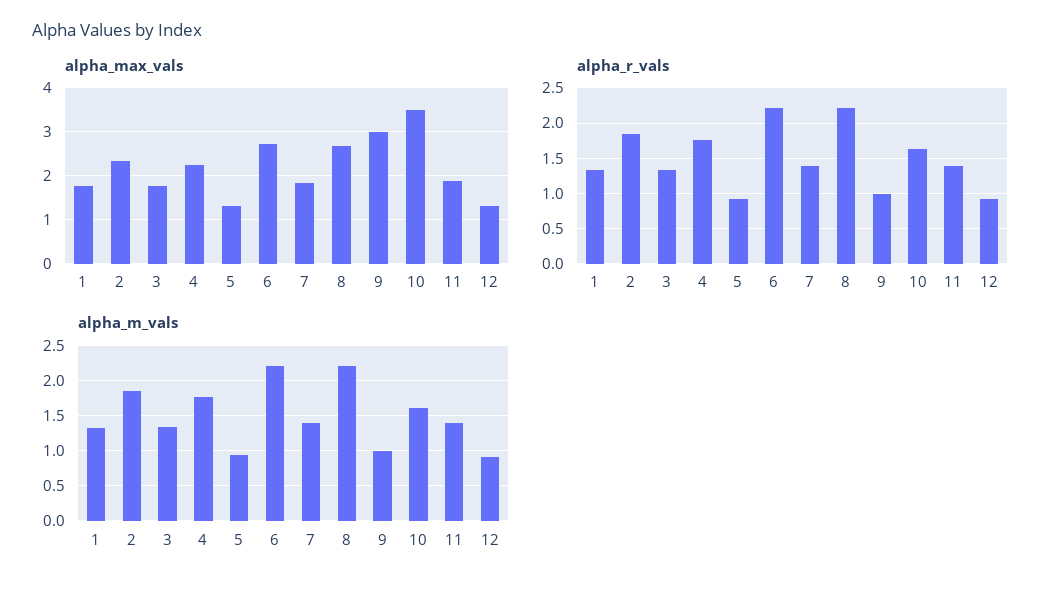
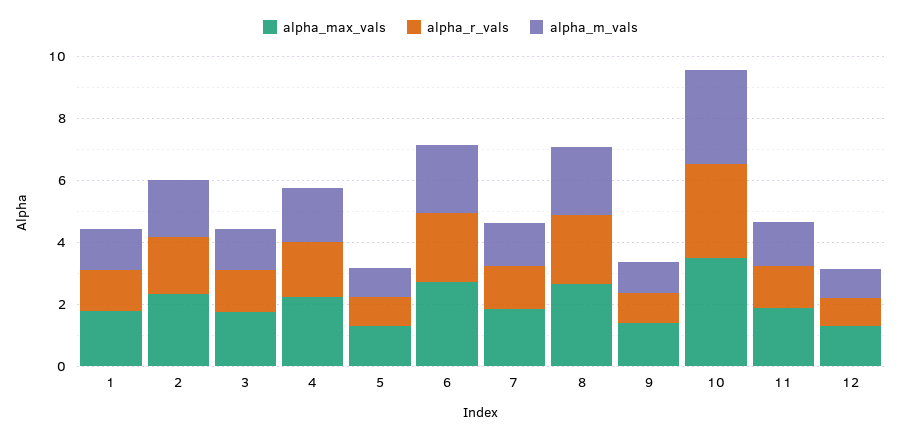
  {
    "alpha_max_vals": {
      "1": 1.8,
      "2": 2.4,
      "3": 1.8,
      "4": 2.2,
      "5": 1.4,
      "6": 2.8,
      "7": 1.8,
      "8": 2.6,
-     "9": 3,
+     "9": 1.5,
      "10": 3.6,
      "11": 1.8,
      "12": 1.4
    },
    "alpha_r_vals": {
      "1": 1.3,
      "2": 1.8,
      "3": 1.3,
      "4": 1.8,
      "5": 0.9,
      "6": 2.2,
      "7": 1.4,
      "8": 2.2,
      "9": 1,
-     "10": 1.6,
+     "10": 3,
      "11": 1.4,
      "12": 0.9
    },
    "alpha_m_vals": {
      "1": 1.3,
      "2": 1.8,
      "3": 1.3,
      "4": 1.8,
      "5": 0.9,
      "6": 2.2,
      "7": 1.4,
      "8": 2.2,
      "9": 1,
-     "10": 1.6,
+     "10": 3,
      "11": 1.4,
      "12": 0.9
    }
  }

